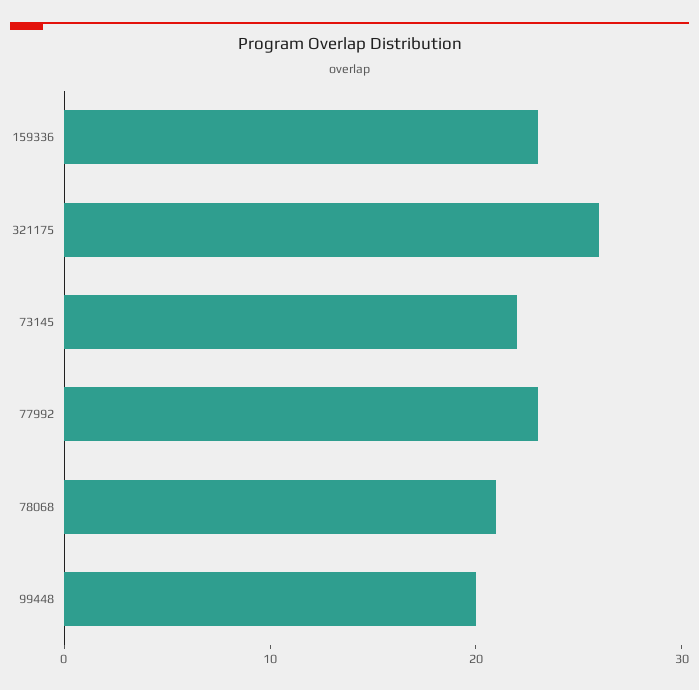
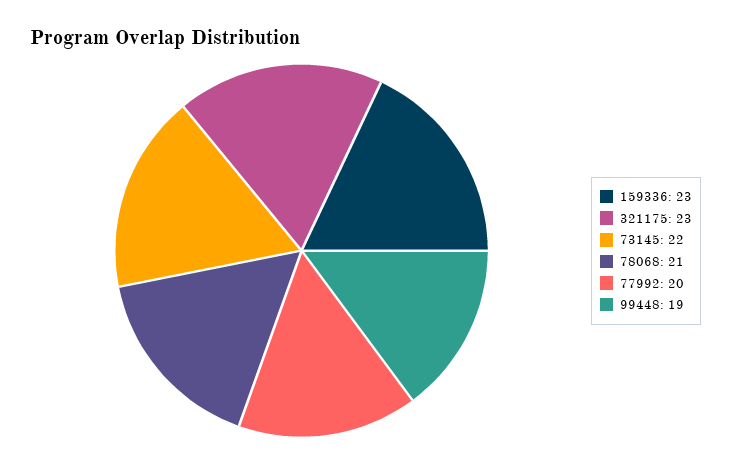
  {
    "159336": 23,
-   "321175": 26,
+   "321175": 23,
    "73145": 22,
-   "77992": 23,
+   "77992": 20,
    "78068": 21,
-   "99448": 20
+   "99448": 19
  }

